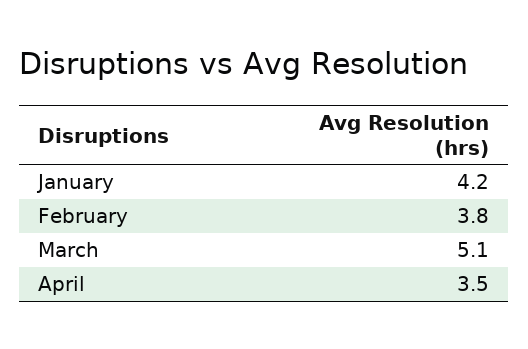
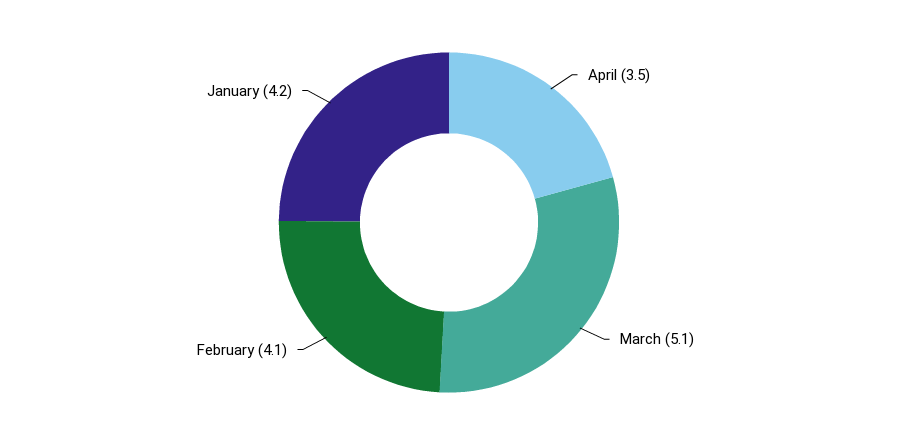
  {
    "January": 4.2,
-   "February": 3.8,
+   "February": 4.1,
    "March": 5.1,
    "April": 3.5
  }

